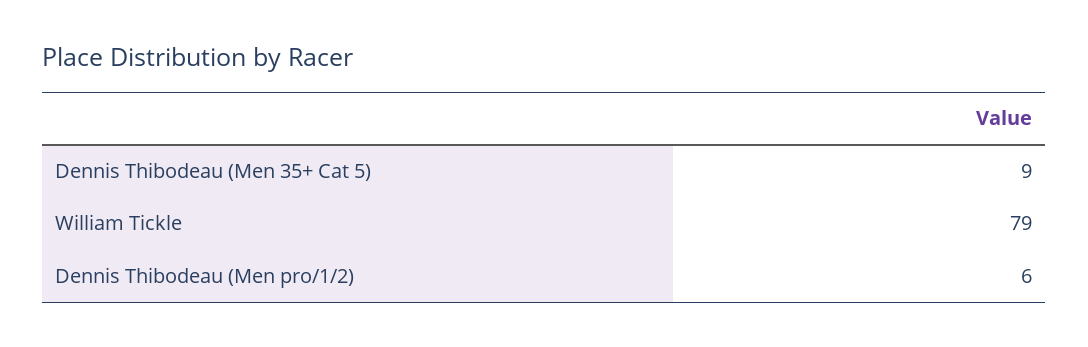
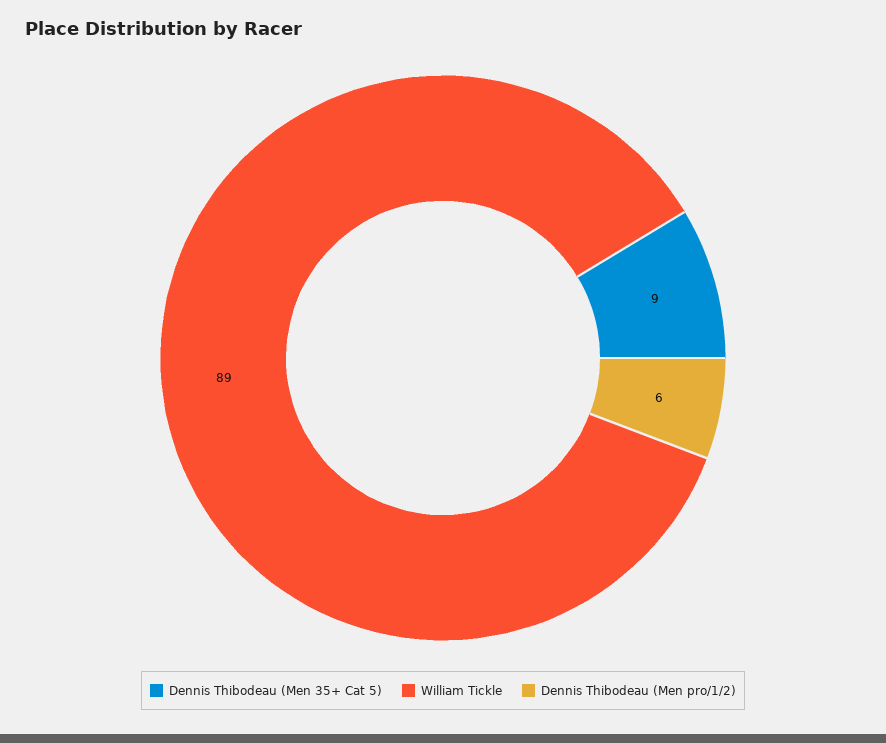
  {
    "Dennis Thibodeau (Men 35+ Cat 5)": 9,
-   "William Tickle": 79,
+   "William Tickle": 89,
    "Dennis Thibodeau (Men pro/1/2)": 6
  }

